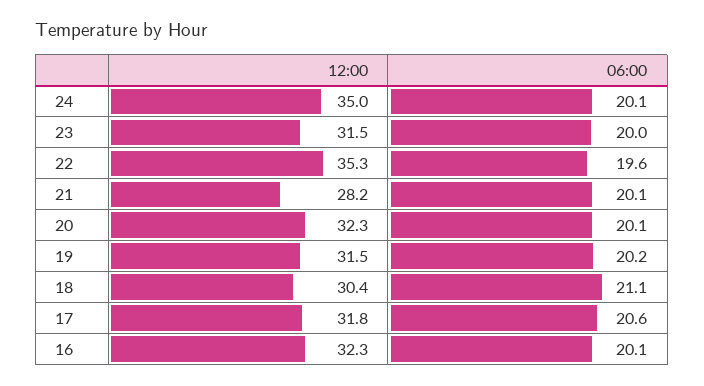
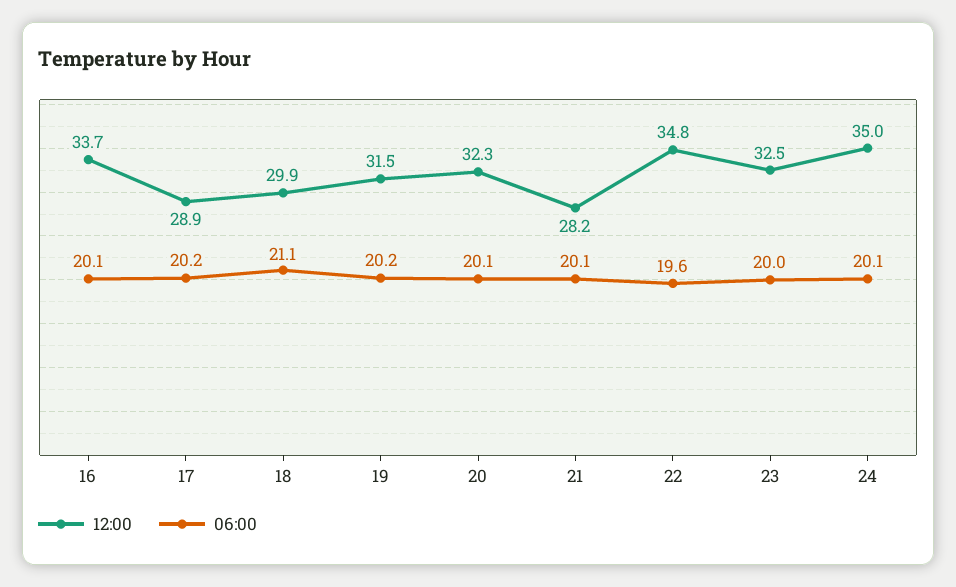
  {
    "12:00": {
      "24": 35,
-     "23": 31.5,
+     "23": 32.5,
-     "22": 35.3,
+     "22": 34.8,
      "21": 28.2,
      "20": 32.3,
      "19": 31.5,
-     "18": 30.4,
+     "18": 29.9,
-     "17": 31.8,
+     "17": 28.9,
-     "16": 32.3
+     "16": 33.7
    },
    "06:00": {
      "24": 20.1,
      "23": 20,
      "22": 19.6,
      "21": 20.1,
      "20": 20.1,
      "19": 20.2,
      "18": 21.1,
-     "17": 20.6,
+     "17": 20.2,
      "16": 20.1
    }
  }

